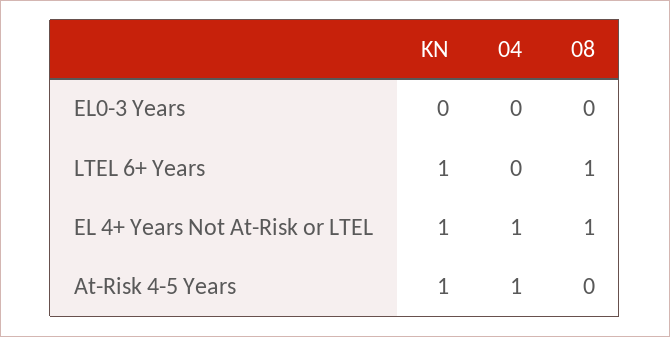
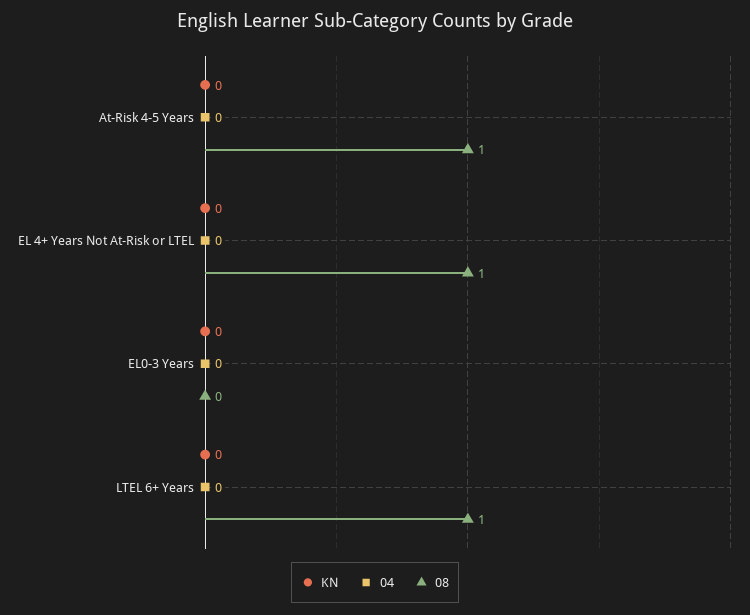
  {
    "KN": {
      "EL0-3 Years": 0,
-     "LTEL 6+ Years": 1,
+     "LTEL 6+ Years": 0,
-     "EL 4+ Years Not At-Risk or LTEL": 1,
+     "EL 4+ Years Not At-Risk or LTEL": 0,
-     "At-Risk 4-5 Years": 1
+     "At-Risk 4-5 Years": 0
    },
    "04": {
      "EL0-3 Years": 0,
      "LTEL 6+ Years": 0,
-     "EL 4+ Years Not At-Risk or LTEL": 1,
+     "EL 4+ Years Not At-Risk or LTEL": 0,
-     "At-Risk 4-5 Years": 1
+     "At-Risk 4-5 Years": 0
    },
    "08": {
      "EL0-3 Years": 0,
      "LTEL 6+ Years": 1,
      "EL 4+ Years Not At-Risk or LTEL": 1,
-     "At-Risk 4-5 Years": 0
+     "At-Risk 4-5 Years": 1
    }
  }

